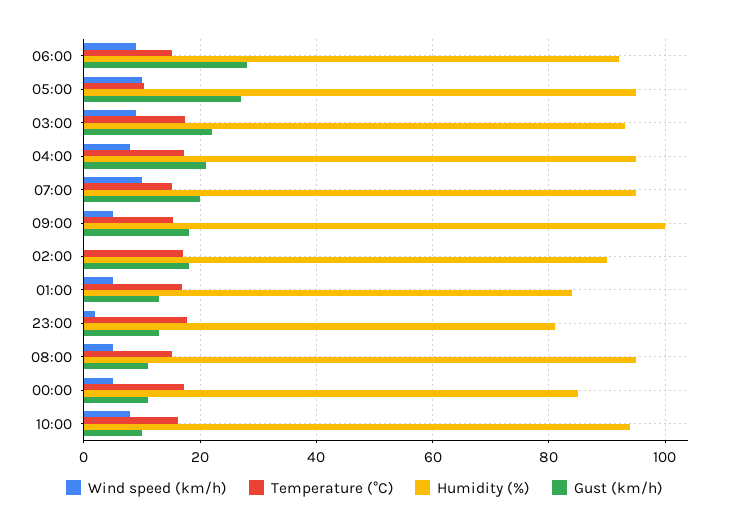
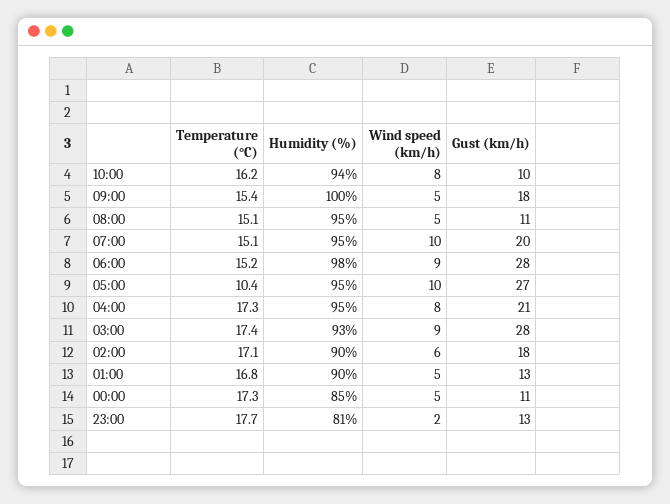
  {
    "Wind speed (km/h)": {
      "06:00": 9,
      "05:00": 10,
      "03:00": 9,
      "04:00": 8,
      "07:00": 10,
      "09:00": 5,
-     "02:00": 0,
+     "02:00": 6,
      "01:00": 5,
      "23:00": 2,
      "08:00": 5,
      "00:00": 5,
      "10:00": 8
    },
    "Temperature (°C)": {
      "06:00": 15.2,
      "05:00": 10.4,
      "03:00": 17.4,
      "04:00": 17.3,
      "07:00": 15.1,
      "09:00": 15.4,
      "02:00": 17.1,
      "01:00": 16.8,
      "23:00": 17.7,
      "08:00": 15.1,
      "00:00": 17.3,
      "10:00": 16.2
    },
    "Humidity (%)": {
-     "06:00": 92,
+     "06:00": 98,
      "05:00": 95,
      "03:00": 93,
      "04:00": 95,
      "07:00": 95,
      "09:00": 100,
      "02:00": 90,
-     "01:00": 84,
+     "01:00": 90,
      "23:00": 81,
      "08:00": 95,
      "00:00": 85,
      "10:00": 94
    },
    "Gust (km/h)": {
      "06:00": 28,
      "05:00": 27,
-     "03:00": 22,
+     "03:00": 28,
      "04:00": 21,
      "07:00": 20,
      "09:00": 18,
      "02:00": 18,
      "01:00": 13,
      "23:00": 13,
      "08:00": 11,
      "00:00": 11,
      "10:00": 10
    }
  }

